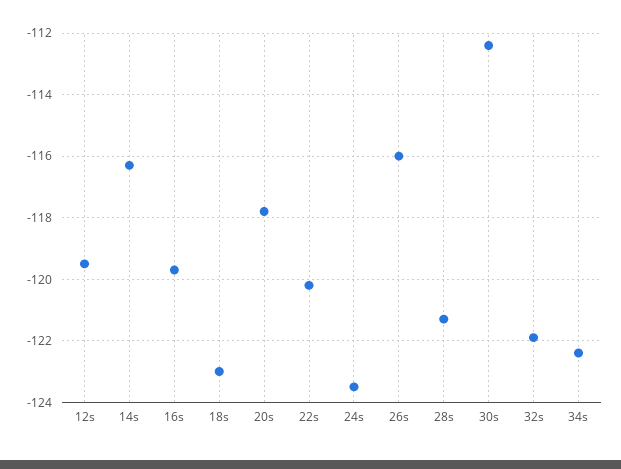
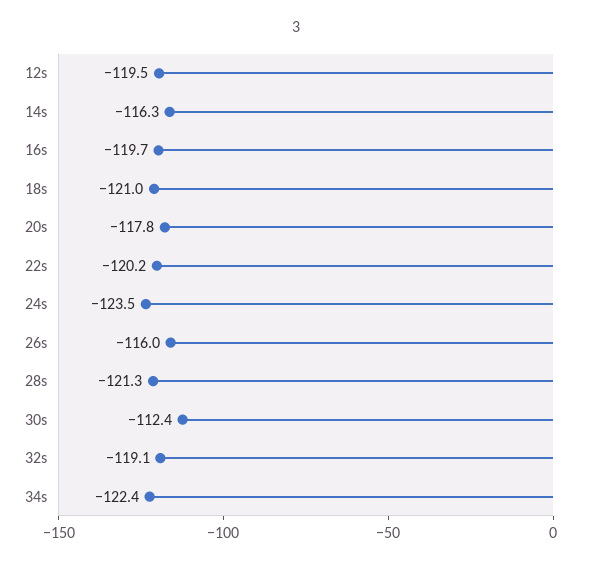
  {
    "12s": -119.5,
    "14s": -116.3,
    "16s": -119.7,
-   "18s": -123,
+   "18s": -121,
    "20s": -117.8,
    "22s": -120.2,
    "24s": -123.5,
    "26s": -116,
    "28s": -121.3,
    "30s": -112.4,
-   "32s": -122,
+   "32s": -119.1,
    "34s": -122.4
  }

